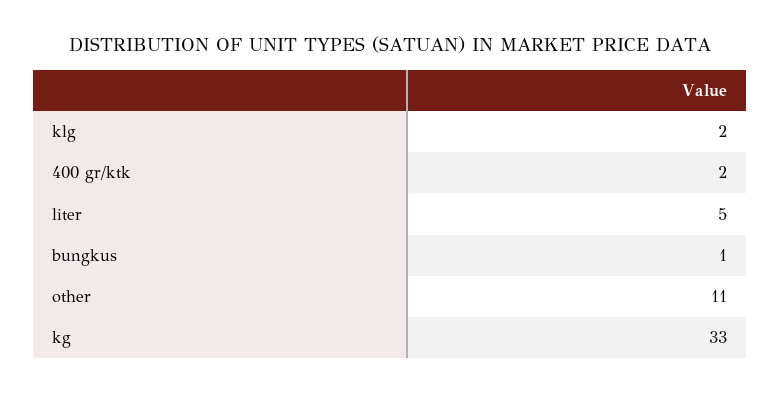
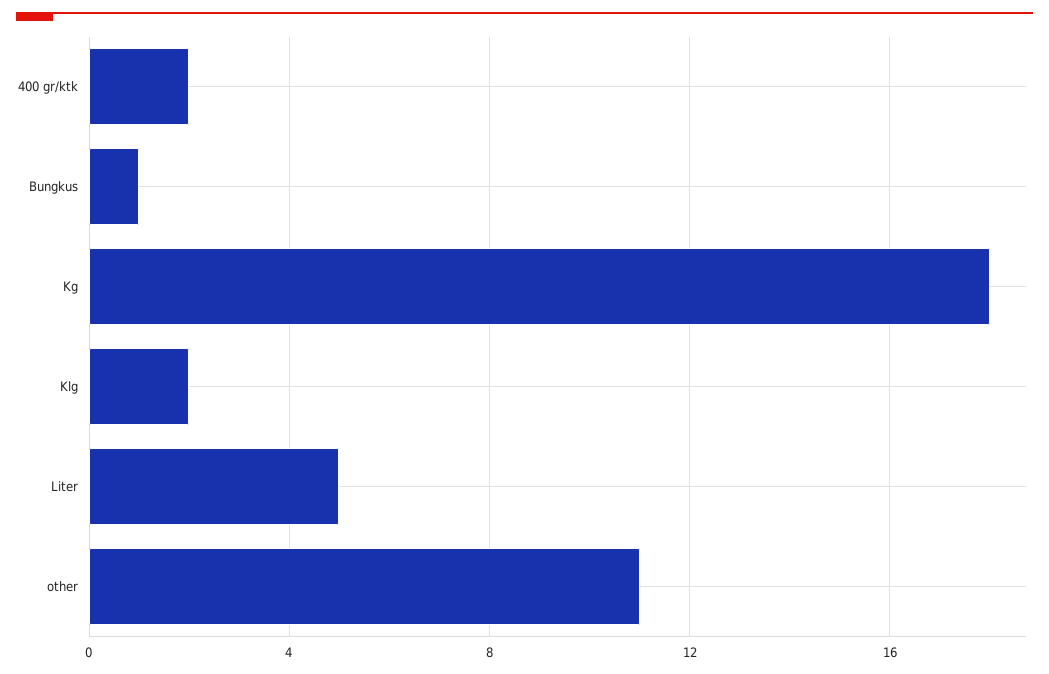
  {
    "klg": 2,
    "400 gr/ktk": 2,
    "liter": 5,
    "bungkus": 1,
    "other": 11,
-   "kg": 33
+   "kg": 18
  }

